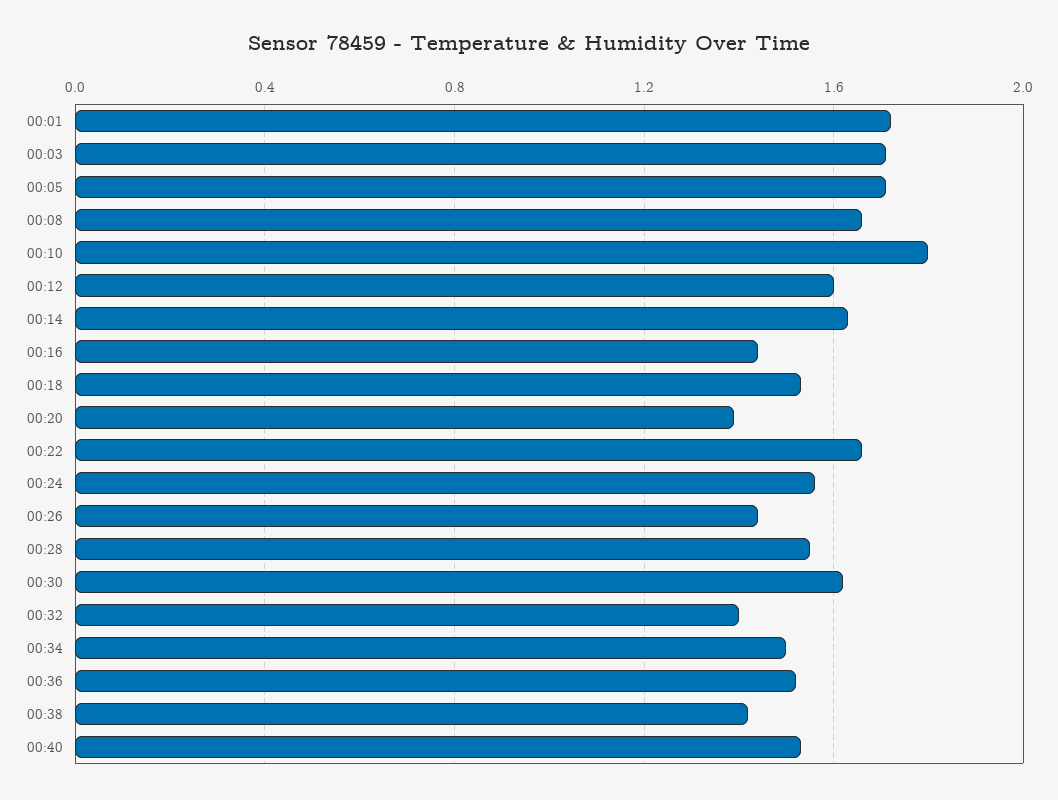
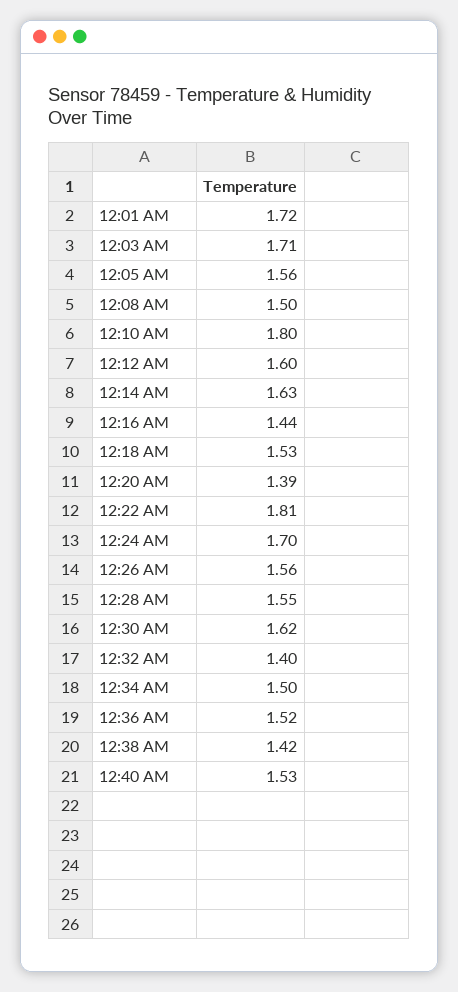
  {
    "00:01": 1.72,
    "00:03": 1.71,
-   "00:05": 1.7,
+   "00:05": 1.56,
-   "00:08": 1.65,
+   "00:08": 1.5,
    "00:10": 1.8,
    "00:12": 1.6,
    "00:14": 1.63,
    "00:16": 1.44,
    "00:18": 1.53,
    "00:20": 1.39,
-   "00:22": 1.65,
+   "00:22": 1.81,
-   "00:24": 1.55,
+   "00:24": 1.7,
-   "00:26": 1.45,
+   "00:26": 1.56,
    "00:28": 1.55,
    "00:30": 1.62,
    "00:32": 1.4,
    "00:34": 1.5,
    "00:36": 1.52,
    "00:38": 1.42,
    "00:40": 1.53
  }

